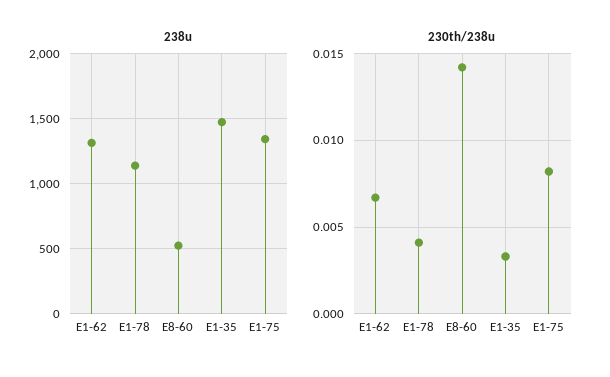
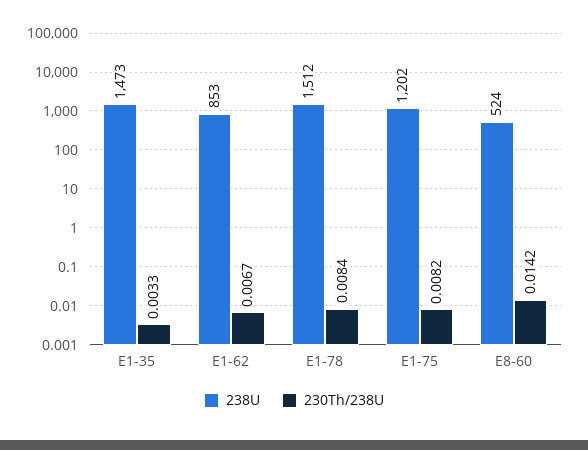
  {
    "238u": {
-     "E1-62": 1300,
+     "E1-62": 853,
-     "E1-78": 1150,
+     "E1-78": 1512,
      "E8-60": 524,
      "E1-35": 1473,
-     "E1-75": 1350
+     "E1-75": 1202
    },
    "230th/238u": {
      "E1-62": 0.0067,
-     "E1-78": 0.004,
+     "E1-78": 0.0084,
      "E8-60": 0.0142,
      "E1-35": 0.0033,
      "E1-75": 0.0082
    }
  }

